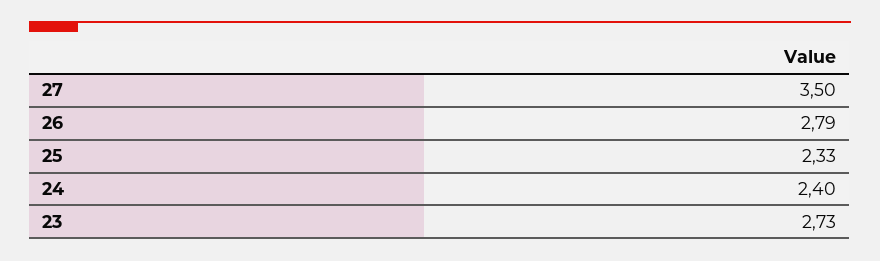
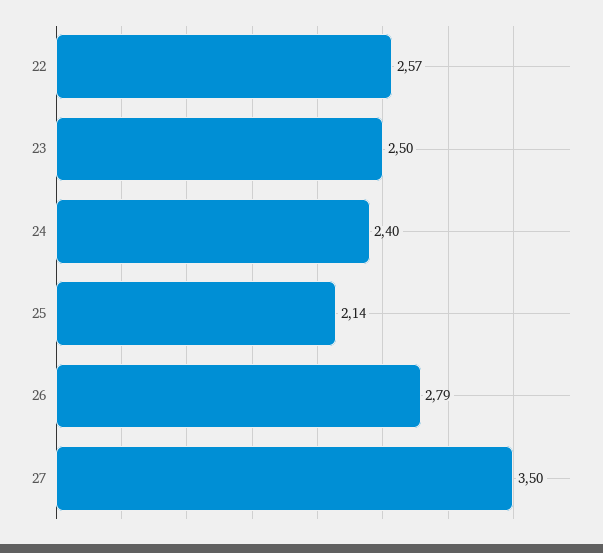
  {
    "27": 3.5,
    "26": 2.79,
-   "25": 2.33,
+   "25": 2.14,
    "24": 2.4,
-   "23": 2.73
+   "23": 2.5,
+   "22": 2.57
  }

